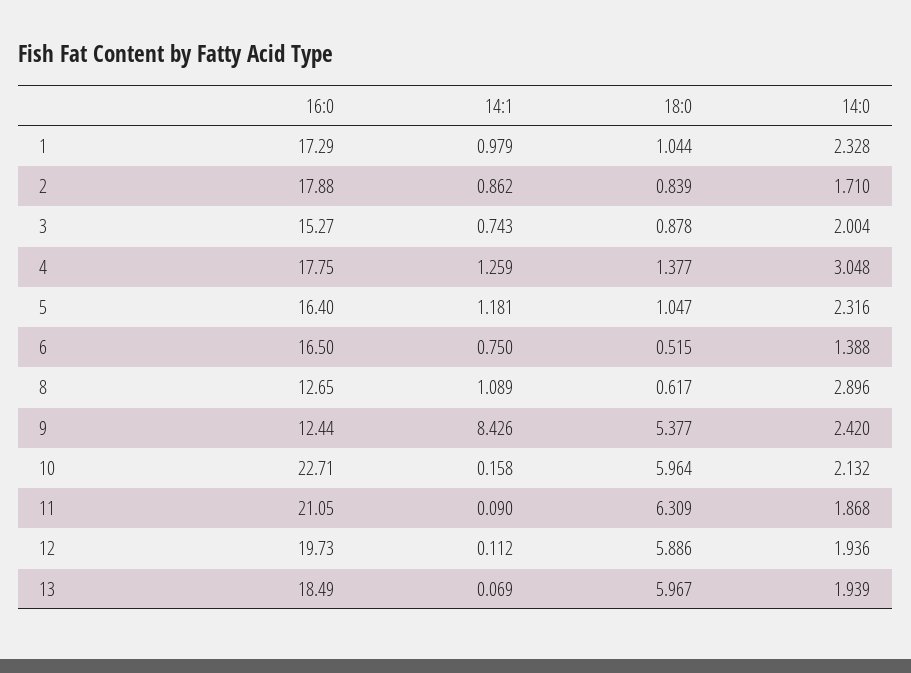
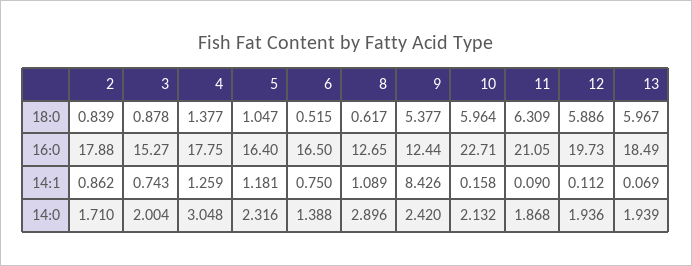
  {
    "16:0": {
-     "1": 17.29,
      "2": 17.88,
      "3": 15.27,
      "4": 17.75,
      "5": 16.4,
      "6": 16.5,
      "8": 12.65,
      "9": 12.44,
      "10": 22.71,
      "11": 21.05,
      "12": 19.73,
      "13": 18.49
    },
    "14:1": {
-     "1": 0.979,
      "2": 0.862,
      "3": 0.743,
      "4": 1.259,
      "5": 1.181,
      "6": 0.75,
      "8": 1.089,
      "9": 8.426,
      "10": 0.158,
      "11": 0.09,
      "12": 0.112,
      "13": 0.069
    },
    "18:0": {
-     "1": 1.044,
      "2": 0.839,
      "3": 0.878,
      "4": 1.377,
      "5": 1.047,
      "6": 0.515,
      "8": 0.617,
      "9": 5.377,
      "10": 5.964,
      "11": 6.309,
      "12": 5.886,
      "13": 5.967
    },
    "14:0": {
-     "1": 2.328,
      "2": 1.71,
      "3": 2.004,
      "4": 3.048,
      "5": 2.316,
      "6": 1.388,
      "8": 2.896,
      "9": 2.42,
      "10": 2.132,
      "11": 1.868,
      "12": 1.936,
      "13": 1.939
    }
  }

